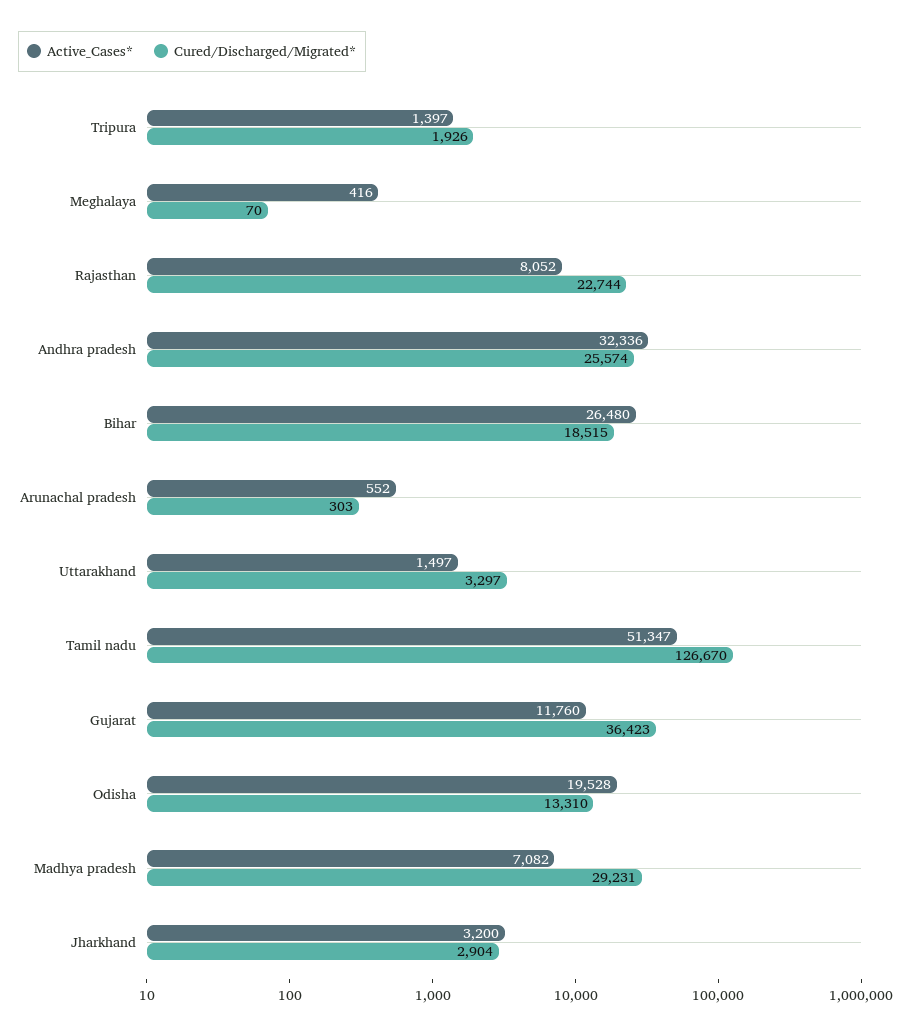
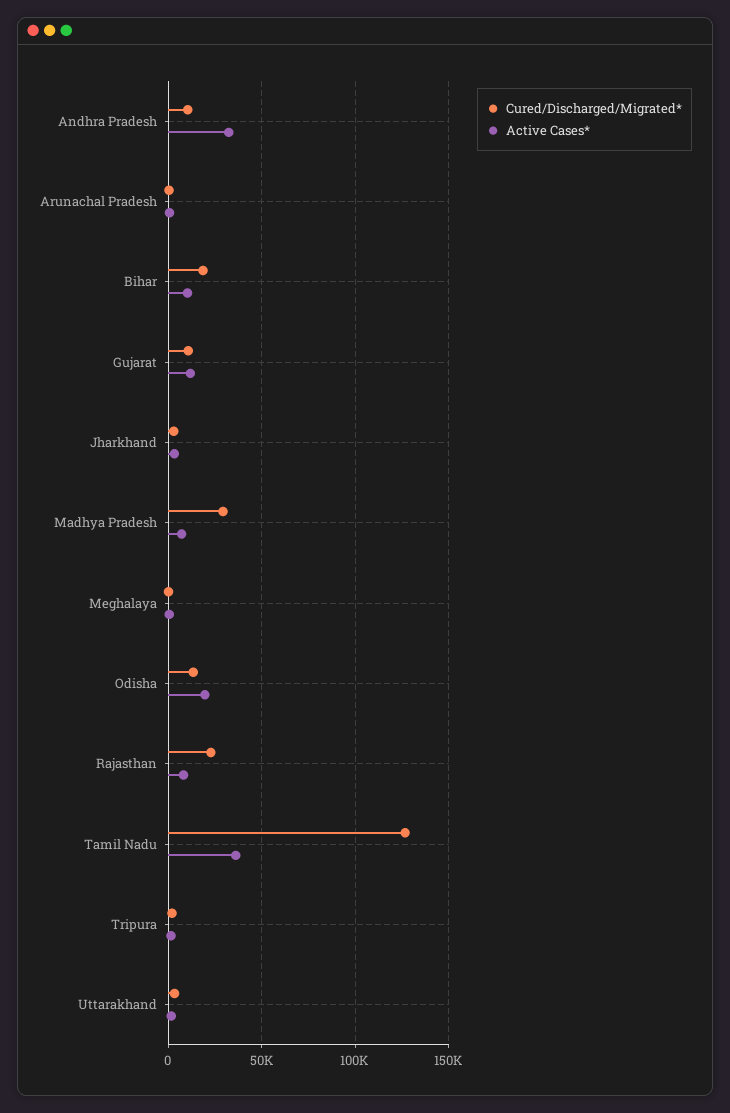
  {
    "Active_Cases*": {
      "Tripura": 1397,
      "Meghalaya": 416,
      "Rajasthan": 8052,
      "Andhra pradesh": 32336,
-     "Bihar": 26480,
+     "Bihar": 10000,
      "Arunachal pradesh": 552,
      "Uttarakhand": 1497,
-     "Tamil nadu": 51347,
+     "Tamil nadu": 35000,
      "Gujarat": 11760,
      "Odisha": 19528,
      "Madhya pradesh": 7082,
      "Jharkhand": 3200
    },
    "Cured/Discharged/Migrated*": {
      "Tripura": 1926,
      "Meghalaya": 70,
      "Rajasthan": 22744,
-     "Andhra pradesh": 25574,
+     "Andhra pradesh": 10000,
      "Bihar": 18515,
      "Arunachal pradesh": 303,
      "Uttarakhand": 3297,
      "Tamil nadu": 126670,
-     "Gujarat": 36423,
+     "Gujarat": 10000,
      "Odisha": 13310,
      "Madhya pradesh": 29231,
      "Jharkhand": 2904
    }
  }

